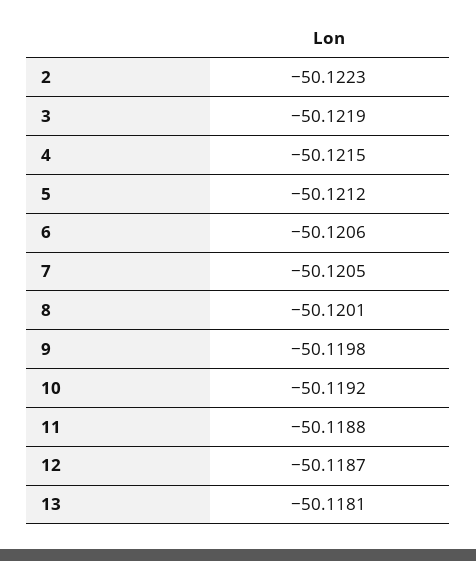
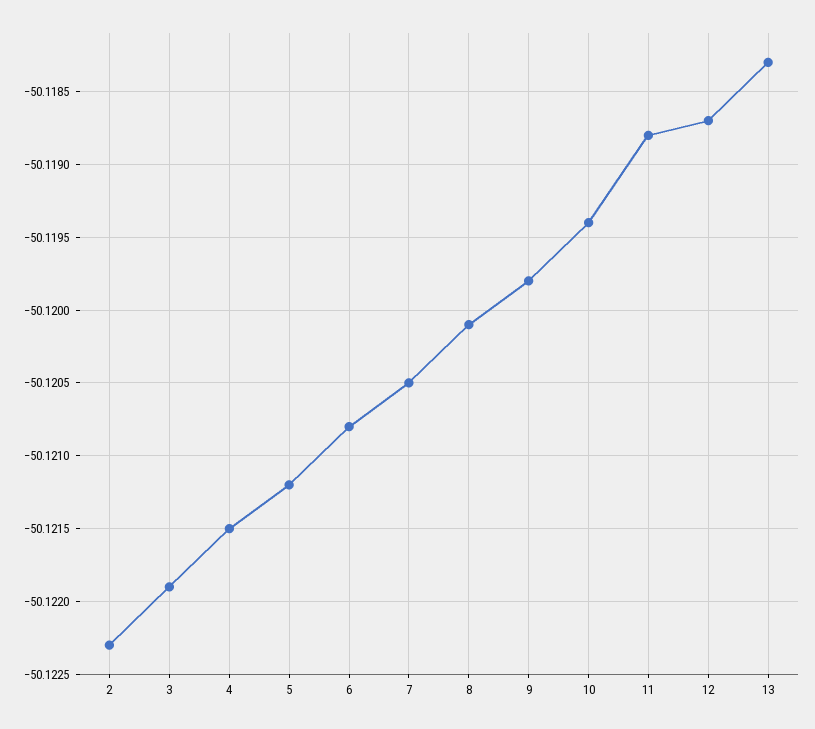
  {
    "2": -50.1223,
    "3": -50.1219,
    "4": -50.1215,
    "5": -50.1212,
-   "6": -50.1206,
+   "6": -50.1208,
    "7": -50.1205,
    "8": -50.1201,
    "9": -50.1198,
-   "10": -50.1192,
+   "10": -50.1194,
    "11": -50.1188,
    "12": -50.1187,
-   "13": -50.1181
+   "13": -50.1183
  }

